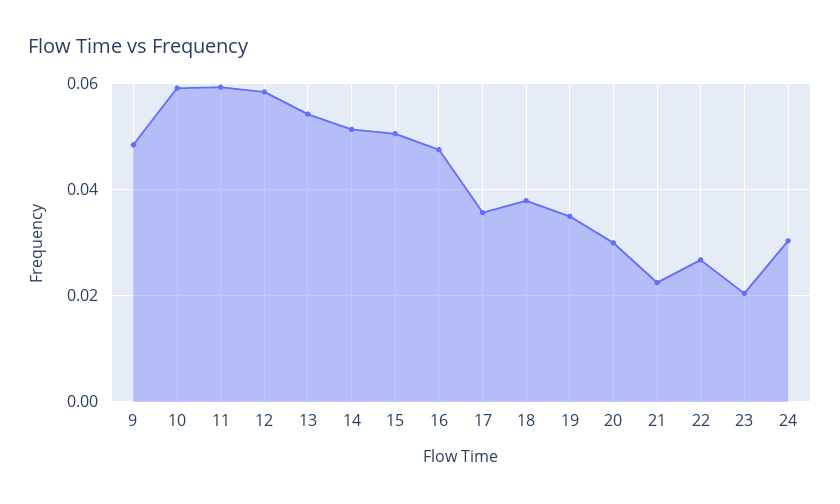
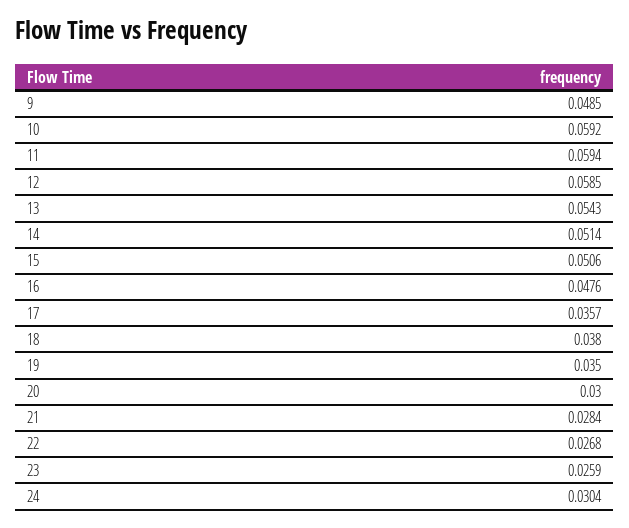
  {
    "9": 0.0485,
    "10": 0.0592,
    "11": 0.0594,
    "12": 0.0585,
    "13": 0.0543,
    "14": 0.0514,
    "15": 0.0506,
    "16": 0.0476,
    "17": 0.0357,
    "18": 0.038,
    "19": 0.035,
    "20": 0.03,
-   "21": 0.022,
+   "21": 0.0284,
    "22": 0.0268,
-   "23": 0.02,
+   "23": 0.0259,
    "24": 0.0304
  }

